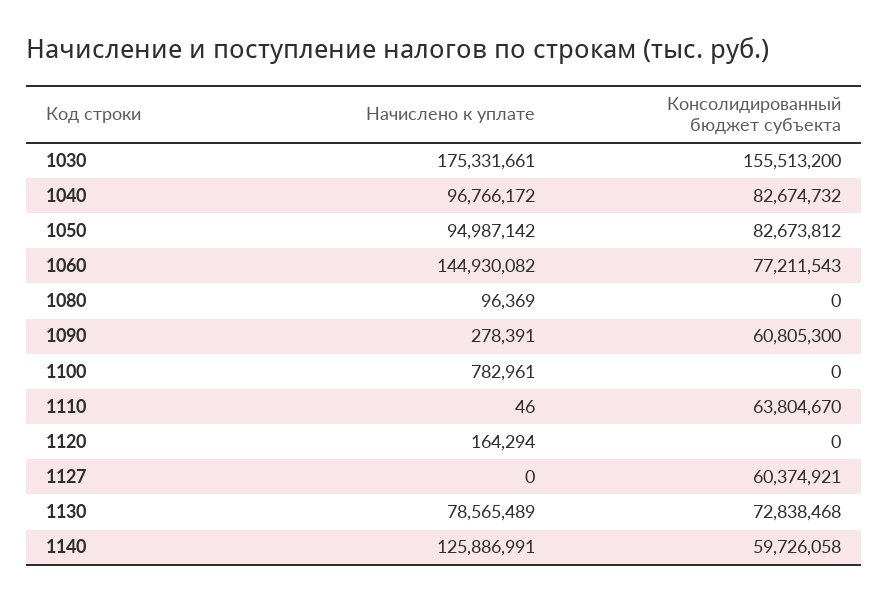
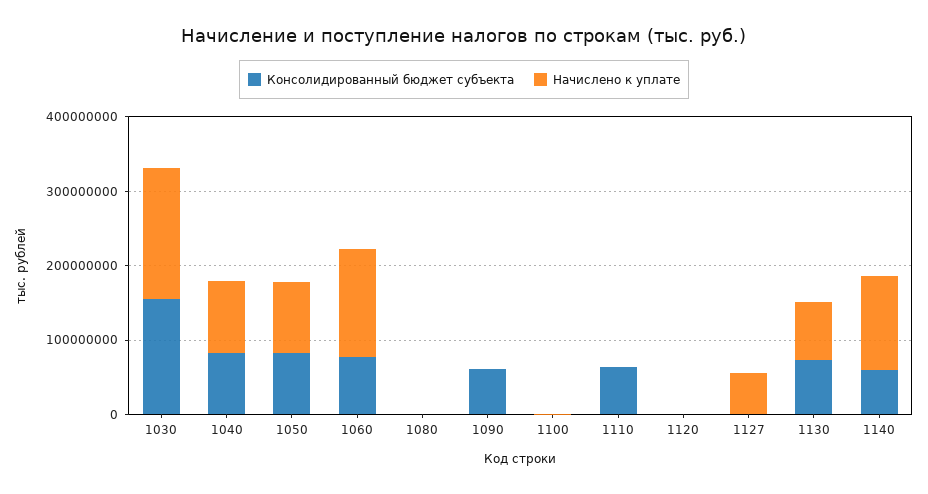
  {
    "Начислено к уплате": {
      "1030": 175331661,
      "1040": 96766172,
      "1050": 94987142,
      "1060": 144930082,
      "1080": 96369,
      "1090": 278391,
      "1100": 782961,
      "1110": 46,
      "1120": 164294,
-     "1127": 0,
+     "1127": 60000000,
      "1130": 78565489,
      "1140": 125886991
    },
    "Консолидированный бюджет субъекта": {
      "1030": 155513200,
      "1040": 82674732,
      "1050": 82673812,
      "1060": 77211543,
      "1080": 0,
      "1090": 60805300,
      "1100": 0,
      "1110": 63804670,
      "1120": 0,
-     "1127": 60374921,
+     "1127": 0,
      "1130": 72838468,
      "1140": 59726058
    }
  }

